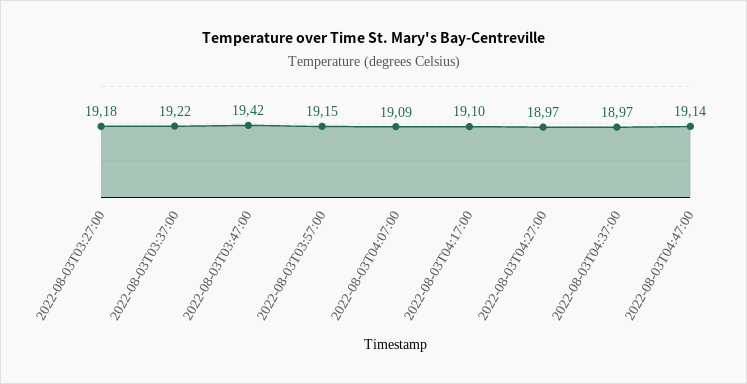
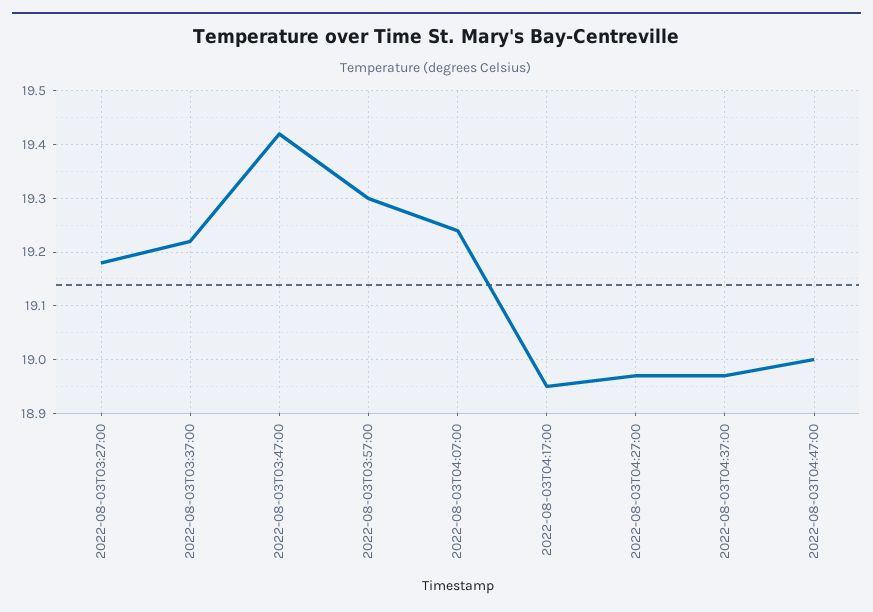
  {
    "2022-08-03T03:27:00": 19.18,
    "2022-08-03T03:37:00": 19.22,
    "2022-08-03T03:47:00": 19.42,
-   "2022-08-03T03:57:00": 19.15,
+   "2022-08-03T03:57:00": 19.3,
-   "2022-08-03T04:07:00": 19.09,
+   "2022-08-03T04:07:00": 19.25,
-   "2022-08-03T04:17:00": 19.1,
+   "2022-08-03T04:17:00": 18.95,
    "2022-08-03T04:27:00": 18.97,
    "2022-08-03T04:37:00": 18.97,
-   "2022-08-03T04:47:00": 19.14
+   "2022-08-03T04:47:00": 19
  }

